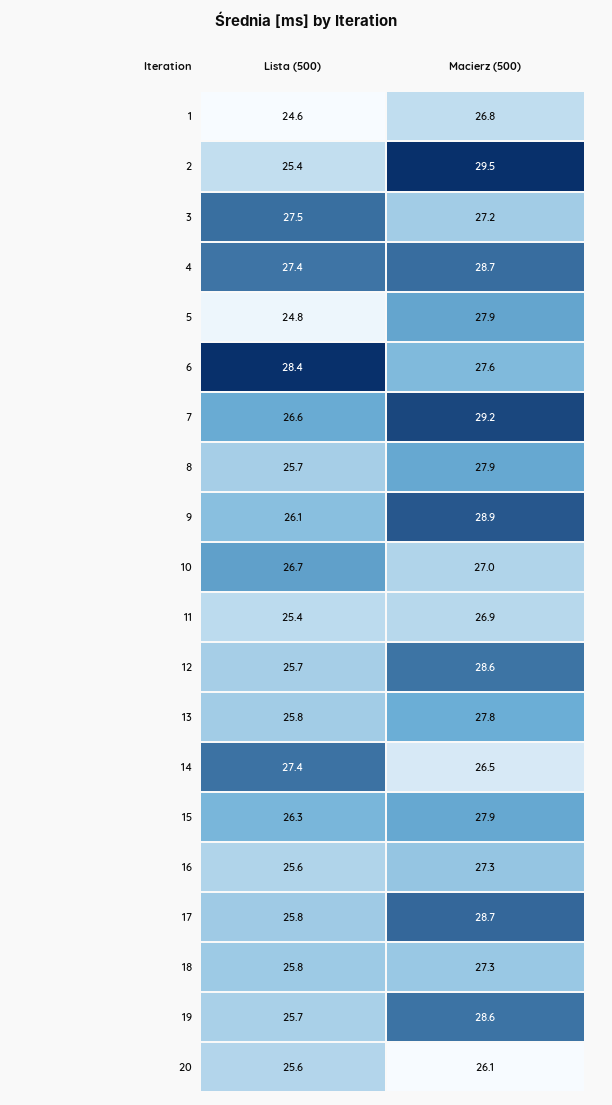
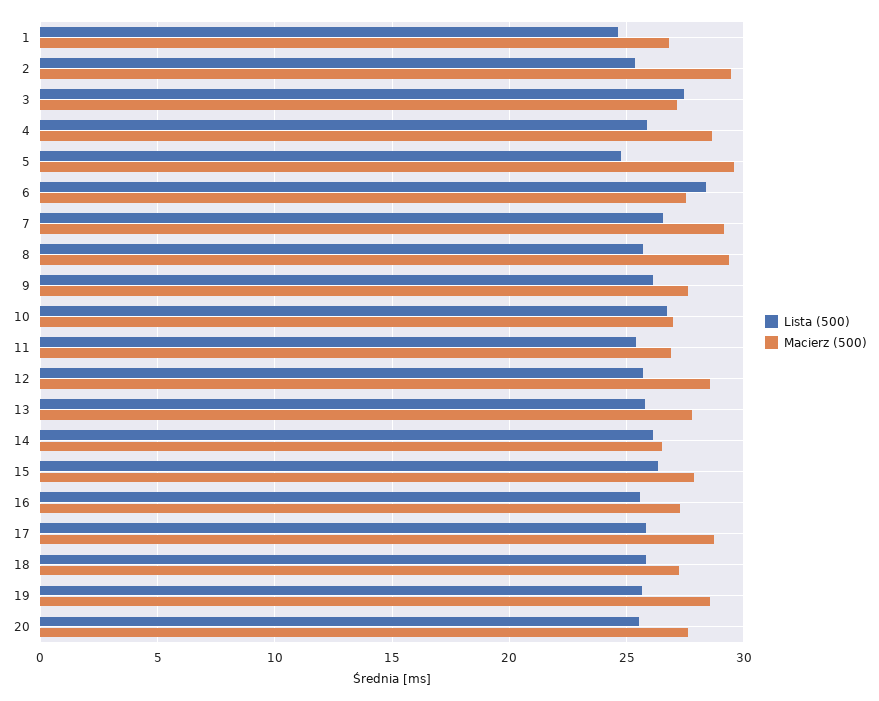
  {
    "Lista (500)": {
      "1": 24.6,
      "2": 25.4,
      "3": 27.5,
-     "4": 27.4,
+     "4": 26,
      "5": 24.8,
      "6": 28.4,
      "7": 26.6,
      "8": 25.7,
      "9": 26.1,
      "10": 26.7,
      "11": 25.4,
      "12": 25.7,
      "13": 25.8,
-     "14": 27.4,
+     "14": 26,
      "15": 26.3,
      "16": 25.6,
      "17": 25.8,
      "18": 25.8,
      "19": 25.7,
      "20": 25.6
    },
    "Macierz (500)": {
      "1": 26.8,
      "2": 29.5,
      "3": 27.2,
      "4": 28.7,
-     "5": 27.9,
+     "5": 29.5,
      "6": 27.6,
      "7": 29.2,
-     "8": 27.9,
+     "8": 29.5,
-     "9": 28.9,
+     "9": 27.5,
      "10": 27,
      "11": 26.9,
      "12": 28.6,
      "13": 27.8,
      "14": 26.5,
      "15": 27.9,
      "16": 27.3,
      "17": 28.7,
      "18": 27.3,
      "19": 28.6,
-     "20": 26.1
+     "20": 27.5
    }
  }

